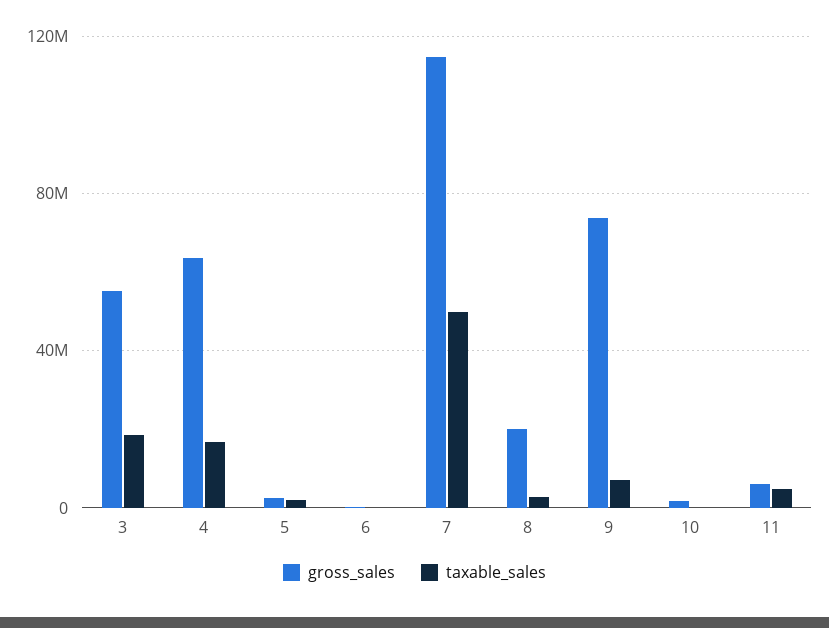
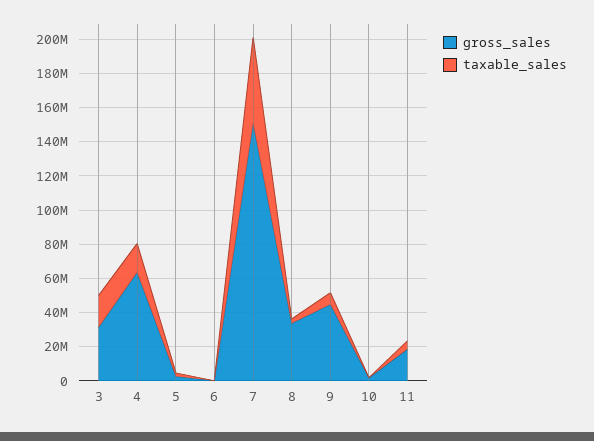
  {
    "gross_sales": {
-     "3": 55000000,
+     "3": 30000000,
      "4": 65000000,
      "5": 5000000,
      "6": 0,
-     "7": 115000000,
+     "7": 150000000,
-     "8": 20000000,
+     "8": 35000000,
-     "9": 75000000,
+     "9": 45000000,
      "10": 0,
-     "11": 5000000
+     "11": 20000000
    },
    "taxable_sales": {
      "3": 20000000,
      "4": 15000000,
      "5": 0,
      "6": 0,
      "7": 50000000,
      "8": 5000000,
      "9": 5000000,
      "10": 0,
      "11": 5000000
    }
  }

